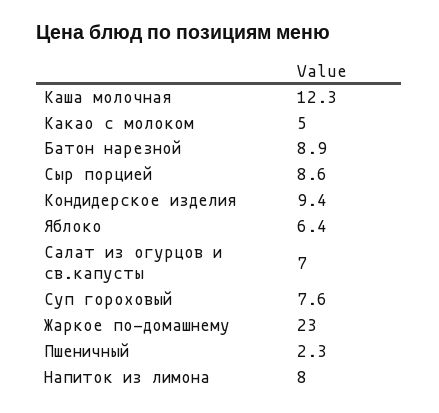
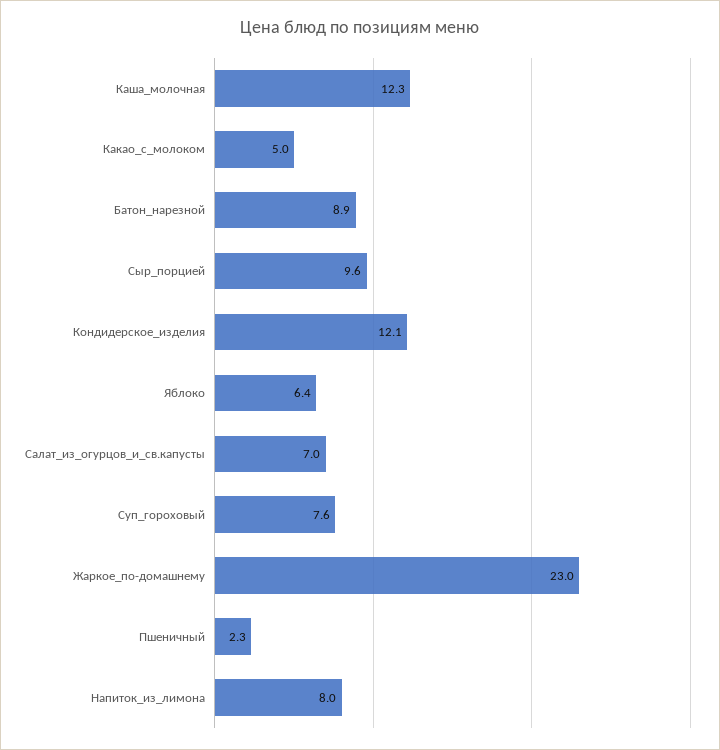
  {
    "Каша молочная": 12.3,
    "Какао с молоком": 5,
    "Батон нарезной": 8.9,
-   "Сыр порцией": 8.6,
+   "Сыр порцией": 9.6,
-   "Кондидерское изделия": 9.4,
+   "Кондидерское изделия": 12.1,
    "Яблоко": 6.4,
    "Салат из огурцов и св.капусты": 7,
    "Суп гороховый": 7.6,
    "Жаркое по-домашнему": 23,
    "Пшеничный": 2.3,
    "Напиток из лимона": 8
  }

